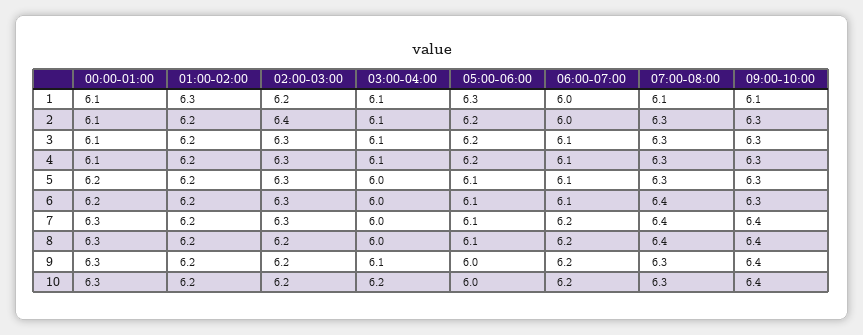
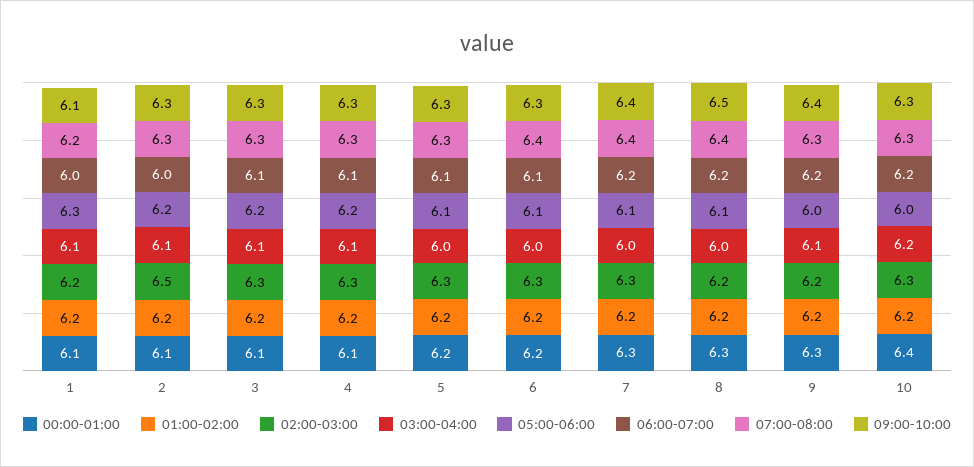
  {
    "00:00-01:00": {
      "1": 6.1,
      "2": 6.1,
      "3": 6.1,
      "4": 6.1,
      "5": 6.2,
      "6": 6.2,
      "7": 6.3,
      "8": 6.3,
      "9": 6.3,
-     "10": 6.3
+     "10": 6.4
    },
    "01:00-02:00": {
-     "1": 6.3,
+     "1": 6.2,
      "2": 6.2,
      "3": 6.2,
      "4": 6.2,
      "5": 6.2,
      "6": 6.2,
      "7": 6.2,
      "8": 6.2,
      "9": 6.2,
      "10": 6.2
    },
    "02:00-03:00": {
      "1": 6.2,
-     "2": 6.4,
+     "2": 6.5,
      "3": 6.3,
      "4": 6.3,
      "5": 6.3,
      "6": 6.3,
      "7": 6.3,
      "8": 6.2,
      "9": 6.2,
-     "10": 6.2
+     "10": 6.3
    },
    "03:00-04:00": {
      "1": 6.1,
      "2": 6.1,
      "3": 6.1,
      "4": 6.1,
      "5": 6,
      "6": 6,
      "7": 6,
      "8": 6,
      "9": 6.1,
      "10": 6.2
    },
    "05:00-06:00": {
      "1": 6.3,
      "2": 6.2,
      "3": 6.2,
      "4": 6.2,
      "5": 6.1,
      "6": 6.1,
      "7": 6.1,
      "8": 6.1,
      "9": 6,
      "10": 6
    },
    "06:00-07:00": {
      "1": 6,
      "2": 6,
      "3": 6.1,
      "4": 6.1,
      "5": 6.1,
      "6": 6.1,
      "7": 6.2,
      "8": 6.2,
      "9": 6.2,
      "10": 6.2
    },
    "07:00-08:00": {
-     "1": 6.1,
+     "1": 6.2,
      "2": 6.3,
      "3": 6.3,
      "4": 6.3,
      "5": 6.3,
      "6": 6.4,
      "7": 6.4,
      "8": 6.4,
      "9": 6.3,
      "10": 6.3
    },
    "09:00-10:00": {
      "1": 6.1,
      "2": 6.3,
      "3": 6.3,
      "4": 6.3,
      "5": 6.3,
      "6": 6.3,
      "7": 6.4,
-     "8": 6.4,
+     "8": 6.5,
      "9": 6.4,
-     "10": 6.4
+     "10": 6.3
    }
  }

